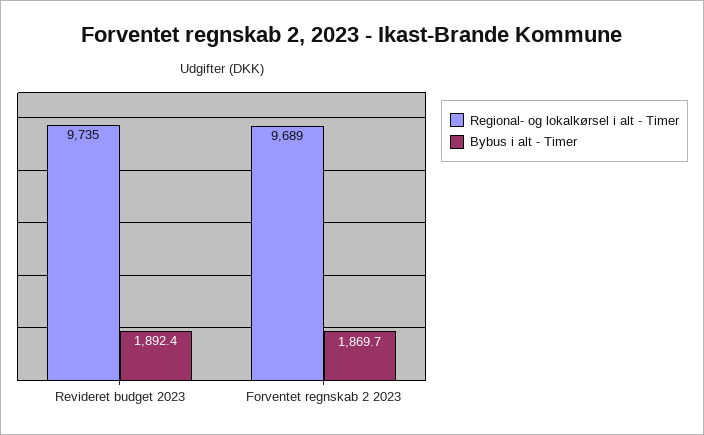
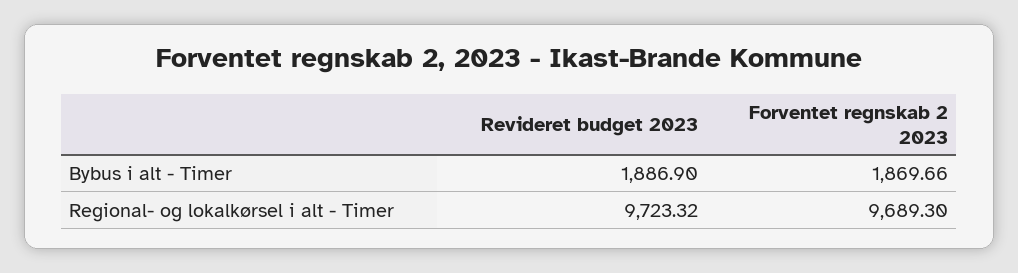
  {
    "Regional- og lokalkørsel i alt - Timer": {
-     "Revideret budget 2023": 9735,
+     "Revideret budget 2023": 9723.32,
      "Forventet regnskab 2 2023": 9689.3
    },
    "Bybus i alt - Timer": {
-     "Revideret budget 2023": 1892.4,
+     "Revideret budget 2023": 1886.9,
      "Forventet regnskab 2 2023": 1869.66
    }
  }

